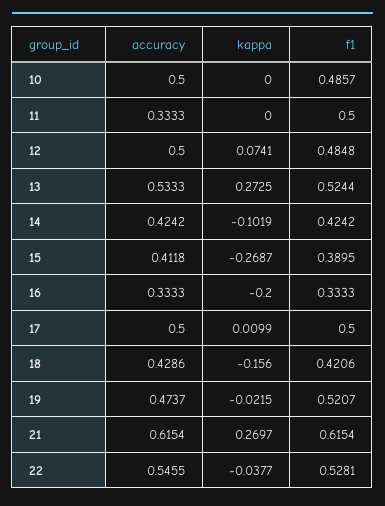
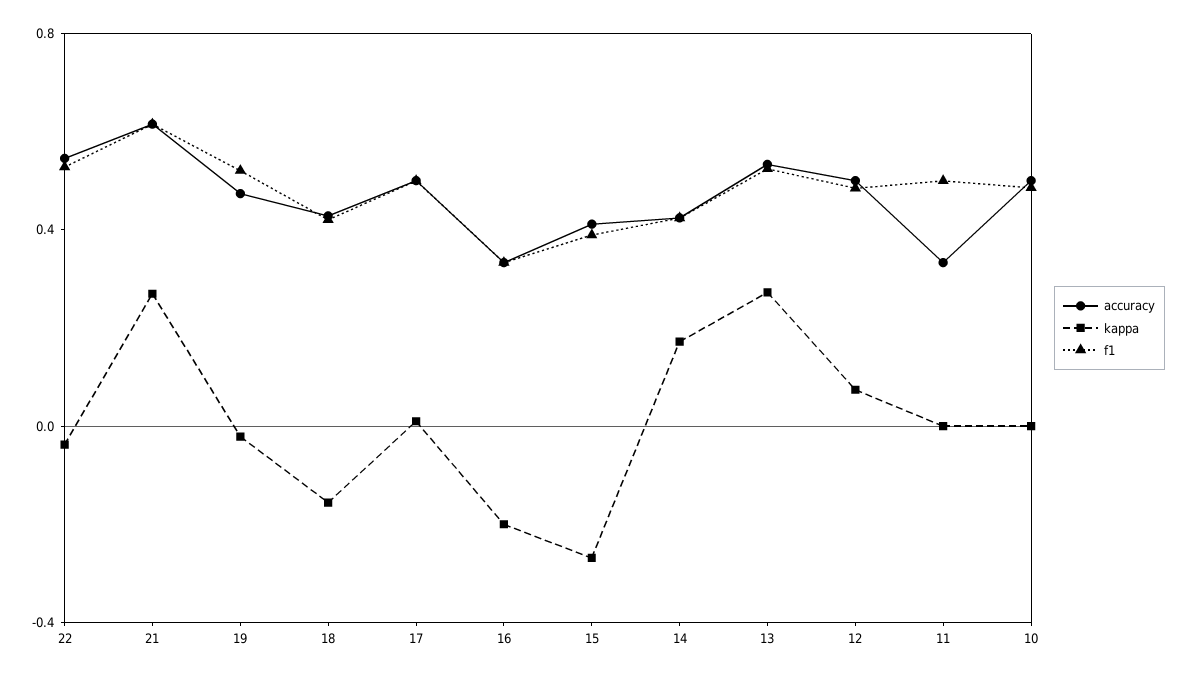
  {
    "accuracy": {
      "10": 0.5,
      "11": 0.3333,
      "12": 0.5,
      "13": 0.5333,
      "14": 0.4242,
      "15": 0.4118,
      "16": 0.3333,
      "17": 0.5,
      "18": 0.4286,
      "19": 0.4737,
      "21": 0.6154,
      "22": 0.5455
    },
    "kappa": {
      "10": 0,
      "11": 0,
      "12": 0.0741,
      "13": 0.2725,
-     "14": -0.1019,
+     "14": 0.2,
      "15": -0.2687,
      "16": -0.2,
      "17": 0.0099,
      "18": -0.156,
      "19": -0.0215,
      "21": 0.2697,
      "22": -0.0377
    },
    "f1": {
      "10": 0.4857,
      "11": 0.5,
      "12": 0.4848,
      "13": 0.5244,
      "14": 0.4242,
      "15": 0.3895,
      "16": 0.3333,
      "17": 0.5,
      "18": 0.4206,
      "19": 0.5207,
      "21": 0.6154,
      "22": 0.5281
    }
  }

